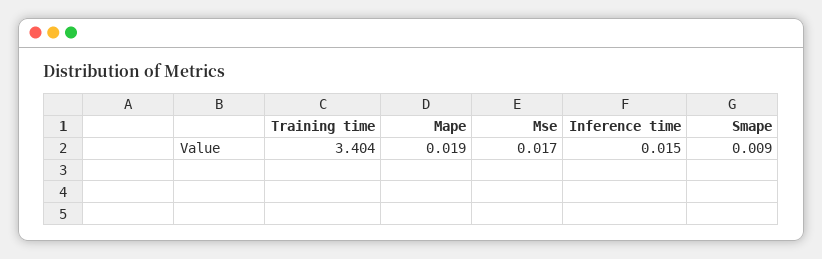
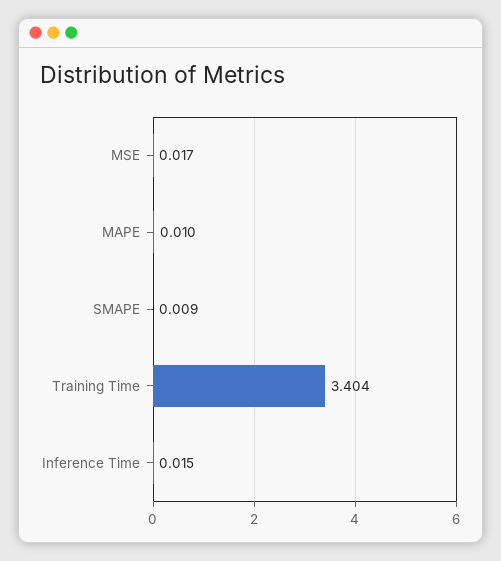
  {
    "Training time": 3.404,
-   "Mape": 0.019,
+   "Mape": 0.01,
    "Mse": 0.017,
    "Inference time": 0.015,
    "Smape": 0.009
  }

